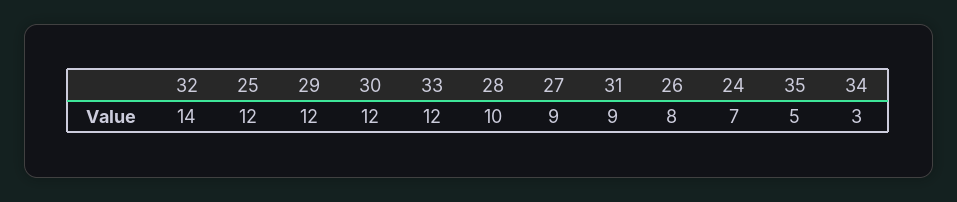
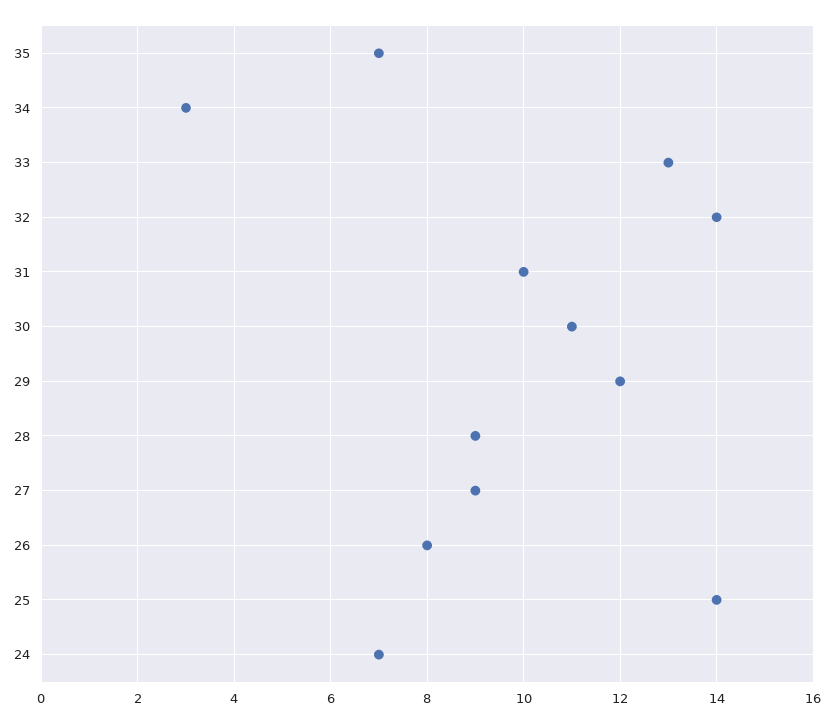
  {
    "32": 14,
-   "25": 12,
+   "25": 14,
    "29": 12,
-   "30": 12,
+   "30": 11,
-   "33": 12,
+   "33": 13,
-   "28": 10,
+   "28": 9,
    "27": 9,
-   "31": 9,
+   "31": 10,
    "26": 8,
    "24": 7,
-   "35": 5,
+   "35": 7,
    "34": 3
  }

